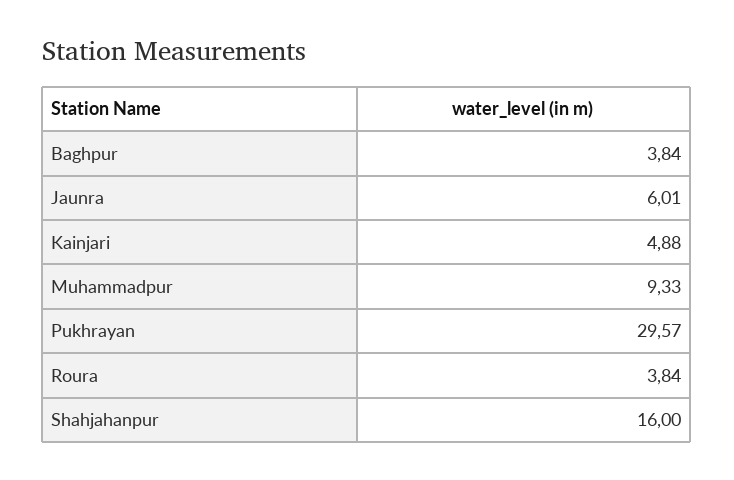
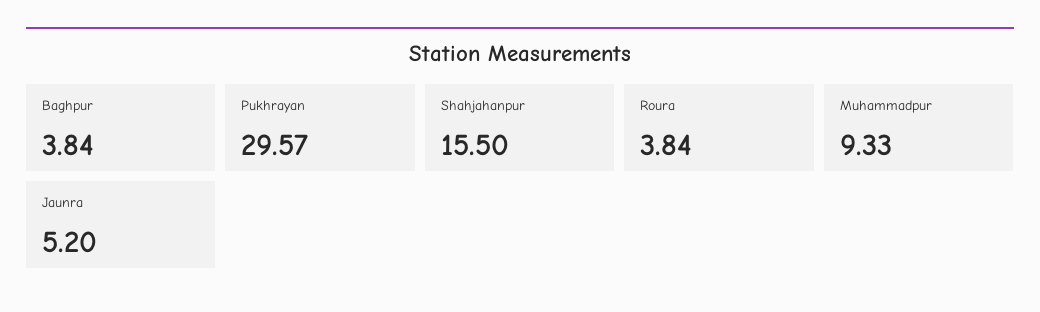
  {
    "Baghpur": 3.84,
-   "Jaunra": 6.01,
+   "Jaunra": 5.2,
-   "Kainjari": 4.88,
    "Muhammadpur": 9.33,
    "Pukhrayan": 29.57,
    "Roura": 3.84,
-   "Shahjahanpur": 16
+   "Shahjahanpur": 15.5
  }

